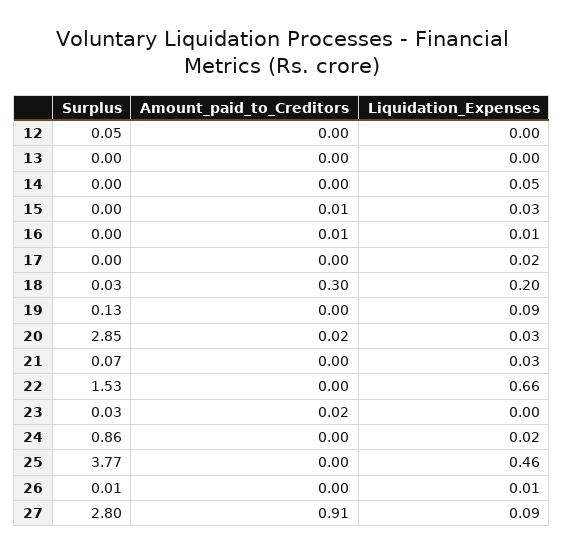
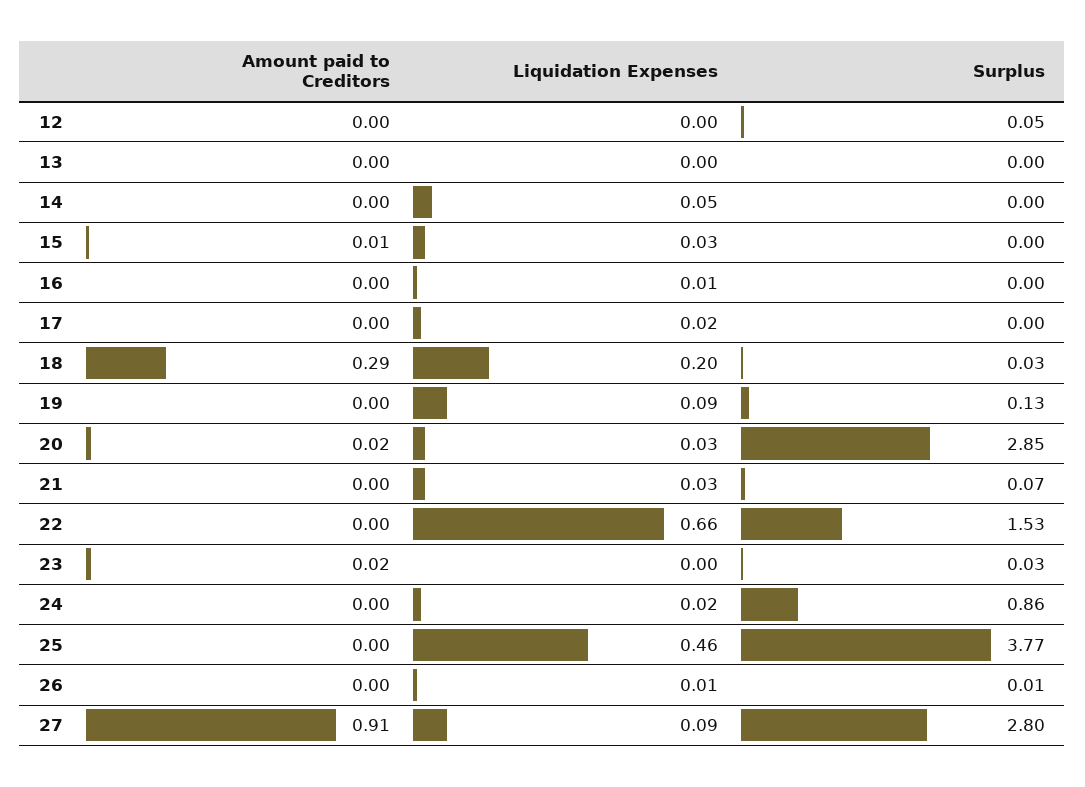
  {
    "Surplus": {
      "12": 0.05,
      "13": 0,
      "14": 0,
      "15": 0,
      "16": 0,
      "17": 0,
      "18": 0.03,
      "19": 0.13,
      "20": 2.85,
      "21": 0.07,
      "22": 1.53,
      "23": 0.03,
      "24": 0.86,
      "25": 3.77,
      "26": 0.01,
      "27": 2.8
    },
    "Amount_paid_to_Creditors": {
      "12": 0,
      "13": 0,
      "14": 0,
      "15": 0.01,
-     "16": 0.01,
+     "16": 0,
      "17": 0,
-     "18": 0.3,
+     "18": 0.29,
      "19": 0,
      "20": 0.02,
      "21": 0,
      "22": 0,
      "23": 0.02,
      "24": 0,
      "25": 0,
      "26": 0,
      "27": 0.91
    },
    "Liquidation_Expenses": {
      "12": 0,
      "13": 0,
      "14": 0.05,
      "15": 0.03,
      "16": 0.01,
      "17": 0.02,
      "18": 0.2,
      "19": 0.09,
      "20": 0.03,
      "21": 0.03,
      "22": 0.66,
      "23": 0,
      "24": 0.02,
      "25": 0.46,
      "26": 0.01,
      "27": 0.09
    }
  }

